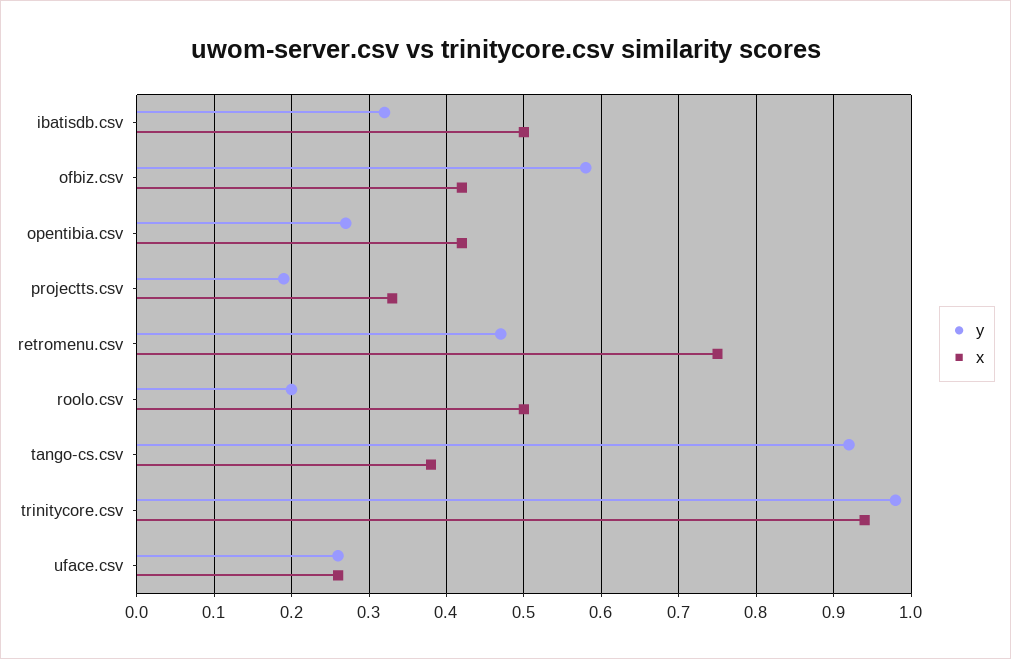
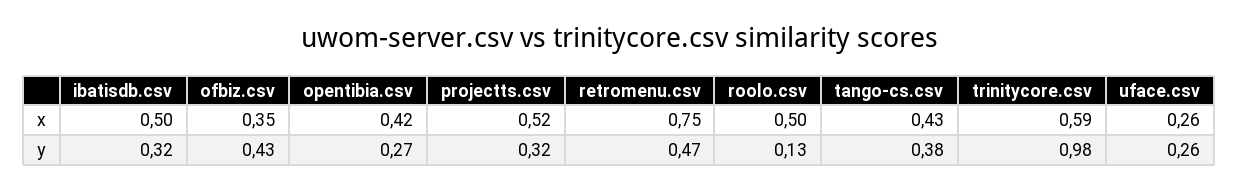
  {
    "y": {
      "ibatisdb.csv": 0.32,
-     "ofbiz.csv": 0.58,
+     "ofbiz.csv": 0.43,
      "opentibia.csv": 0.27,
-     "projectts.csv": 0.19,
+     "projectts.csv": 0.32,
      "retromenu.csv": 0.47,
-     "roolo.csv": 0.2,
+     "roolo.csv": 0.13,
-     "tango-cs.csv": 0.92,
+     "tango-cs.csv": 0.38,
      "trinitycore.csv": 0.98,
      "uface.csv": 0.26
    },
    "x": {
      "ibatisdb.csv": 0.5,
-     "ofbiz.csv": 0.42,
+     "ofbiz.csv": 0.35,
      "opentibia.csv": 0.42,
-     "projectts.csv": 0.33,
+     "projectts.csv": 0.52,
      "retromenu.csv": 0.75,
      "roolo.csv": 0.5,
-     "tango-cs.csv": 0.38,
+     "tango-cs.csv": 0.43,
-     "trinitycore.csv": 0.94,
+     "trinitycore.csv": 0.59,
      "uface.csv": 0.26
    }
  }

